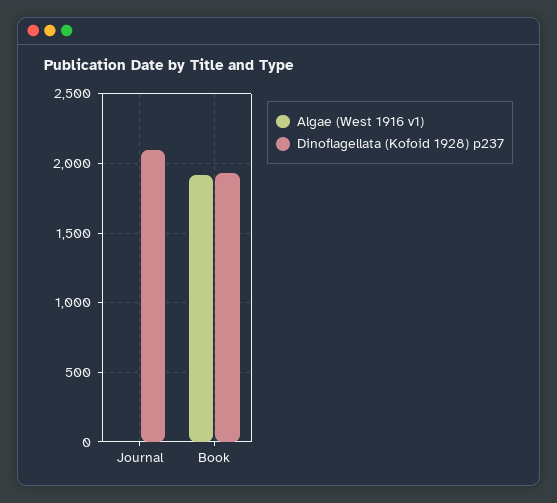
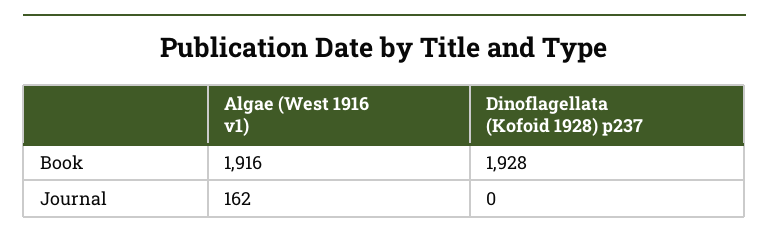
  {
    "Algae (West 1916 v1)": {
-     "Journal": 0,
+     "Journal": 162,
      "Book": 1916
    },
    "Dinoflagellata (Kofoid 1928) p237": {
-     "Journal": 2100,
+     "Journal": 0,
      "Book": 1928
    }
  }

